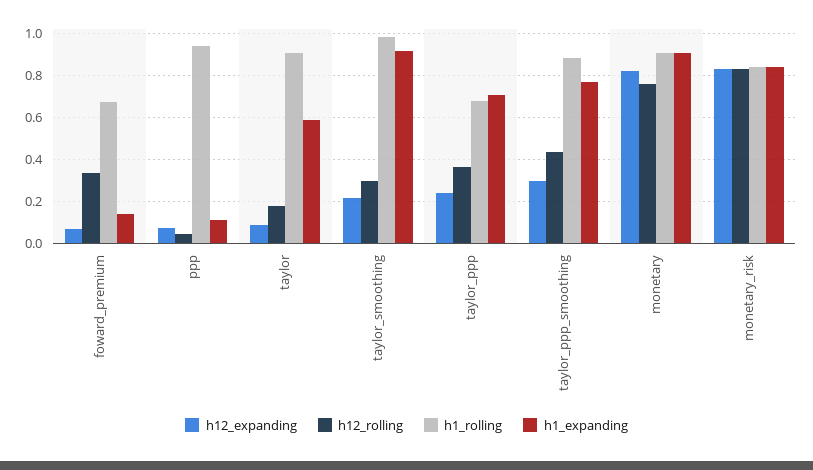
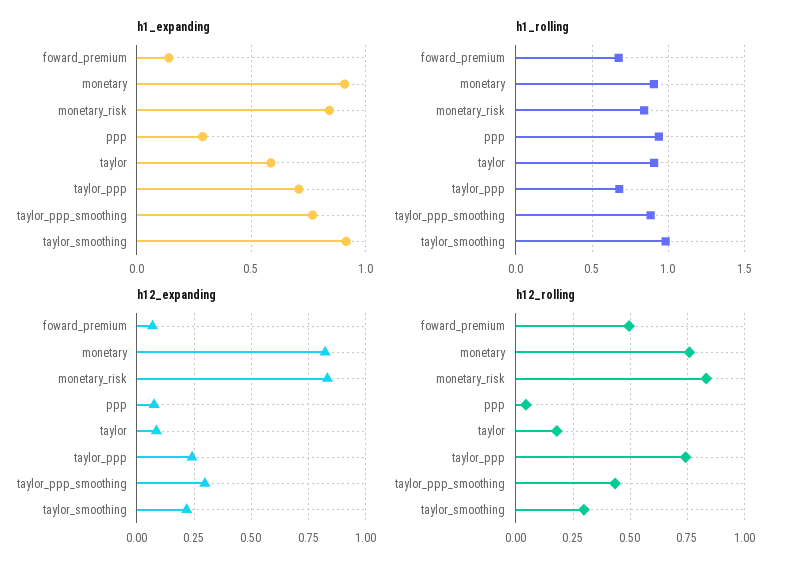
  {
    "h12_expanding": {
      "foward_premium": 0.05,
      "ppp": 0.1,
      "taylor": 0.1,
      "taylor_smoothing": 0.2,
      "taylor_ppp": 0.25,
      "taylor_ppp_smoothing": 0.3,
      "monetary": 0.8,
      "monetary_risk": 0.85
    },
    "h12_rolling": {
-     "foward_premium": 0.35,
+     "foward_premium": 0.5,
      "ppp": 0.05,
      "taylor": 0.2,
      "taylor_smoothing": 0.3,
-     "taylor_ppp": 0.35,
+     "taylor_ppp": 0.75,
      "taylor_ppp_smoothing": 0.45,
      "monetary": 0.75,
      "monetary_risk": 0.85
    },
    "h1_rolling": {
      "foward_premium": 0.65,
      "ppp": 0.95,
      "taylor": 0.9,
      "taylor_smoothing": 1,
      "taylor_ppp": 0.7,
      "taylor_ppp_smoothing": 0.9,
      "monetary": 0.9,
      "monetary_risk": 0.85
    },
    "h1_expanding": {
      "foward_premium": 0.15,
-     "ppp": 0.1,
+     "ppp": 0.3,
      "taylor": 0.6,
      "taylor_smoothing": 0.9,
      "taylor_ppp": 0.7,
      "taylor_ppp_smoothing": 0.75,
      "monetary": 0.9,
      "monetary_risk": 0.85
    }
  }

